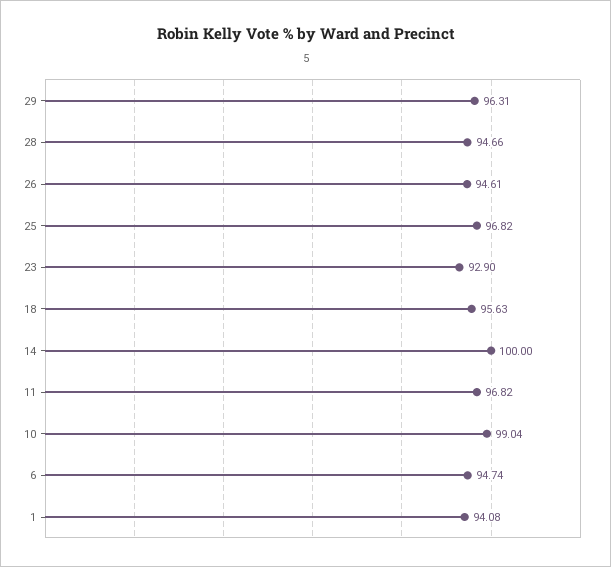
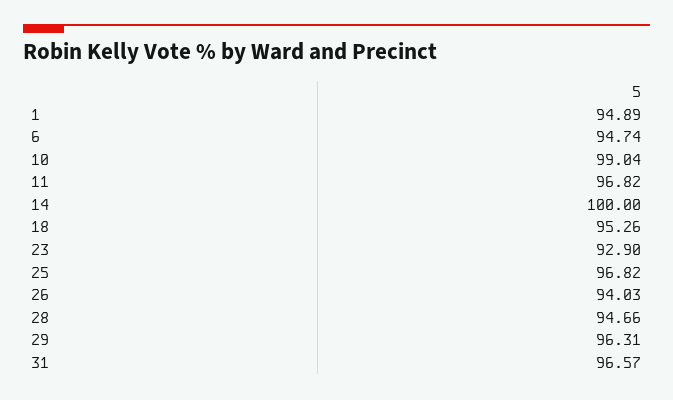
  {
    "29": 96.31,
    "28": 94.66,
-   "26": 94.61,
+   "26": 94.03,
    "25": 96.82,
    "23": 92.9,
-   "18": 95.63,
+   "18": 95.26,
    "14": 100,
    "11": 96.82,
    "10": 99.04,
    "6": 94.74,
-   "1": 94.08
+   "1": 94.89,
+   "31": 96.57
  }

